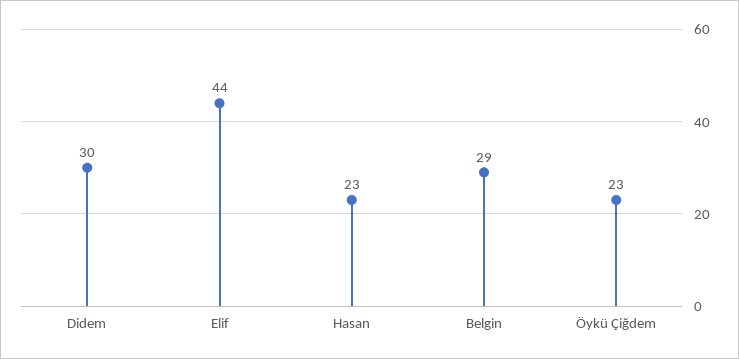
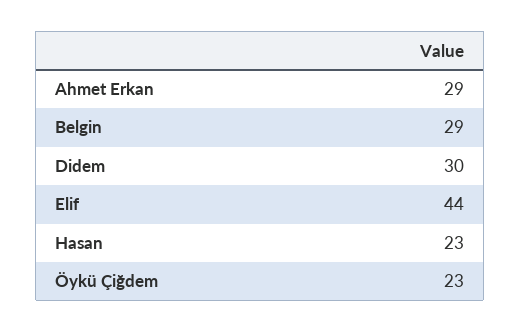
  {
    "Didem": 30,
    "Elif": 44,
    "Hasan": 23,
    "Belgin": 29,
-   "Öykü Çiğdem": 23
+   "Öykü Çiğdem": 23,
+   "Ahmet Erkan": 29
  }

